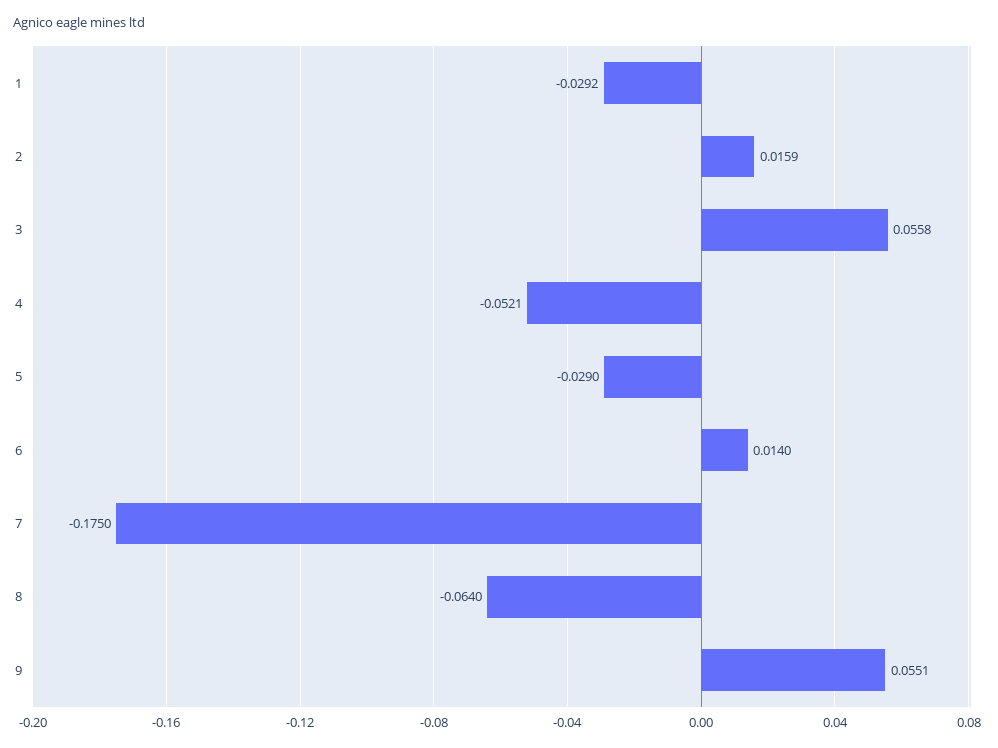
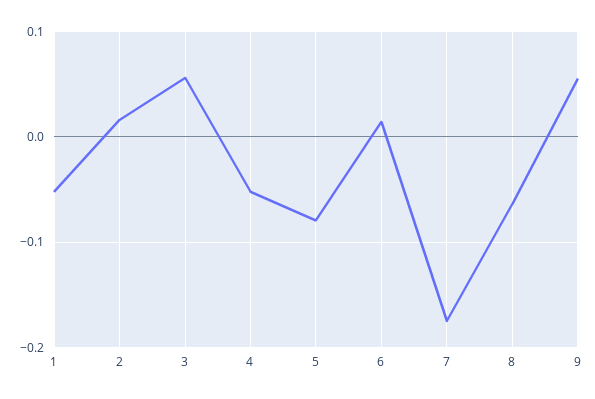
  {
-   "1": -0.0292,
+   "1": -0.05,
    "2": 0.0159,
    "3": 0.0558,
    "4": -0.0521,
-   "5": -0.029,
+   "5": -0.08,
    "6": 0.014,
    "7": -0.175,
    "8": -0.064,
    "9": 0.0551
  }

